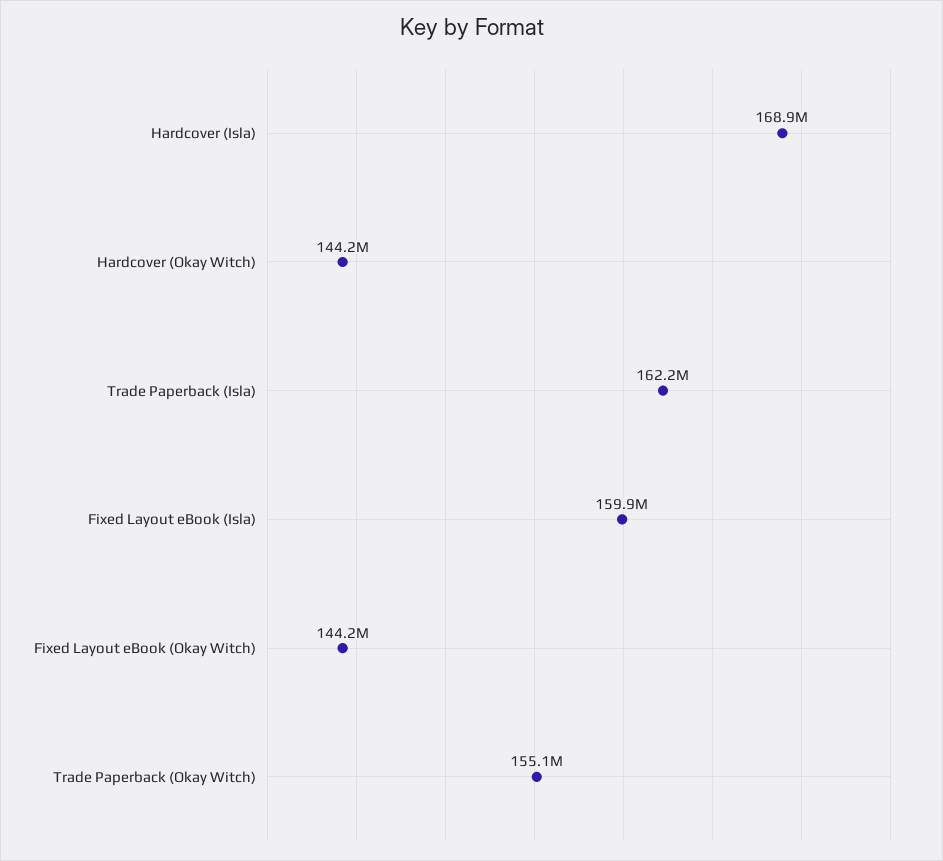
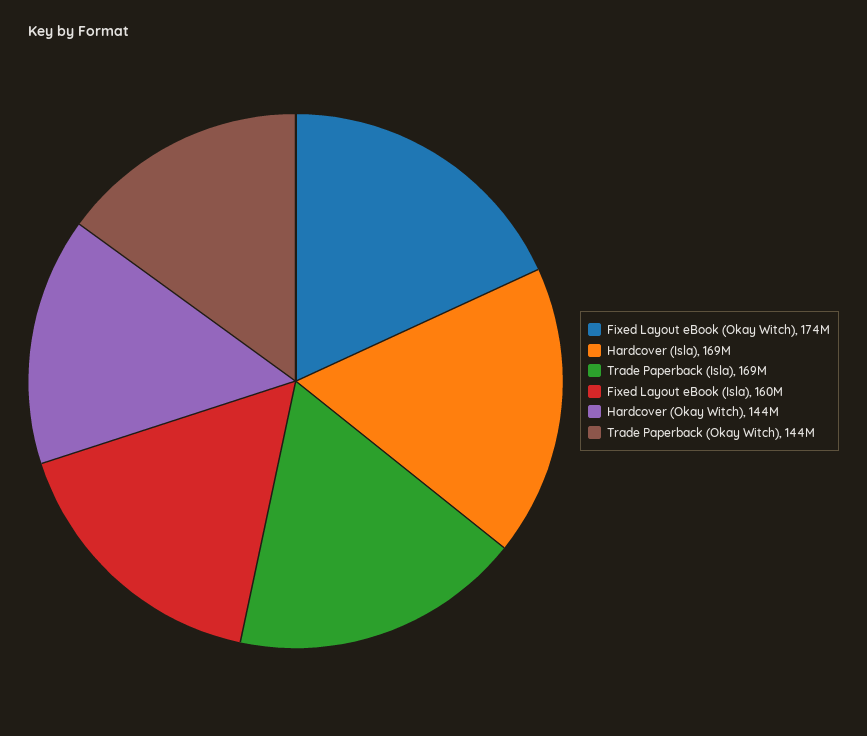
  {
    "Hardcover (Isla)": 168900000,
    "Hardcover (Okay Witch)": 144200000,
-   "Trade Paperback (Isla)": 162200000,
+   "Trade Paperback (Isla)": 169000000,
    "Fixed Layout eBook (Isla)": 159900000,
-   "Fixed Layout eBook (Okay Witch)": 144200000,
+   "Fixed Layout eBook (Okay Witch)": 174000000,
-   "Trade Paperback (Okay Witch)": 155100000
+   "Trade Paperback (Okay Witch)": 144000000
  }

